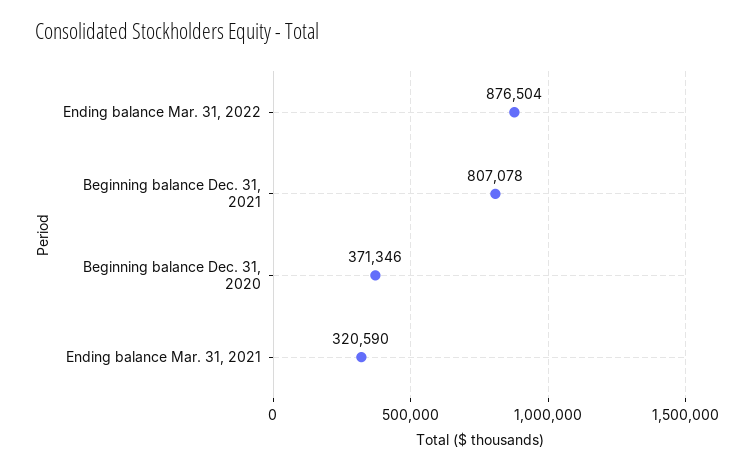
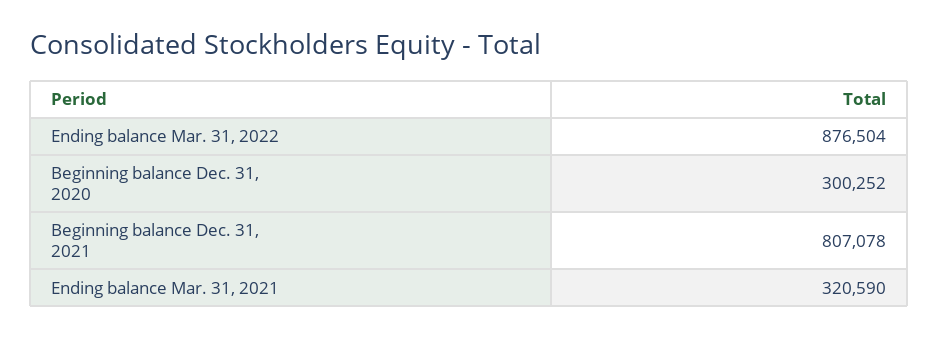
  {
    "Ending balance Mar. 31, 2022": 876504,
    "Beginning balance Dec. 31, 2021": 807078,
-   "Beginning balance Dec. 31, 2020": 371346,
+   "Beginning balance Dec. 31, 2020": 300252,
    "Ending balance Mar. 31, 2021": 320590
  }

